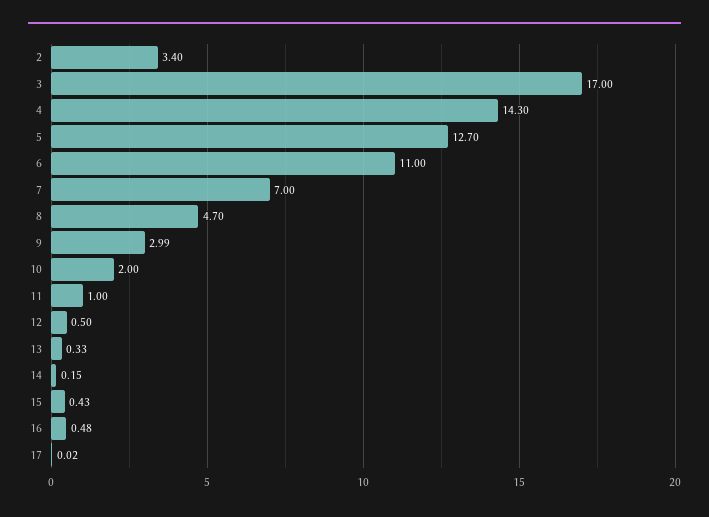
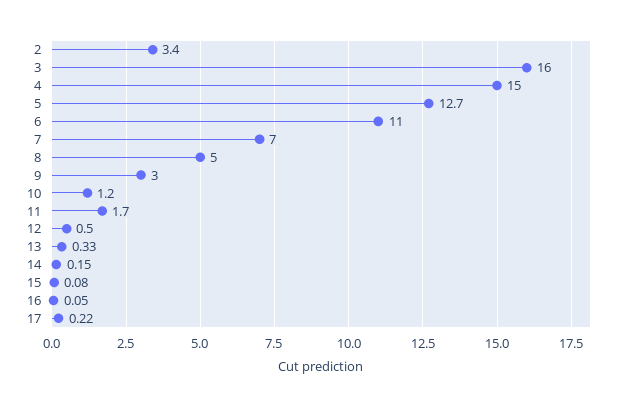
  {
    "2": 3.4,
-   "3": 17,
+   "3": 16,
-   "4": 14.3,
+   "4": 15,
    "5": 12.7,
    "6": 11,
    "7": 7,
-   "8": 4.7,
+   "8": 5,
-   "9": 2.99,
+   "9": 3,
-   "10": 2,
+   "10": 1.2,
-   "11": 1,
+   "11": 1.7,
    "12": 0.5,
    "13": 0.33,
    "14": 0.15,
-   "15": 0.43,
+   "15": 0.08,
-   "16": 0.48,
+   "16": 0.05,
-   "17": 0.02
+   "17": 0.22
  }

